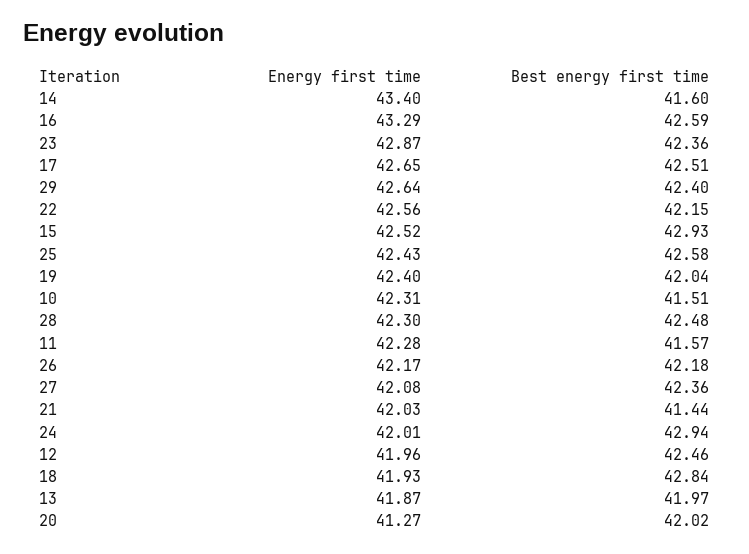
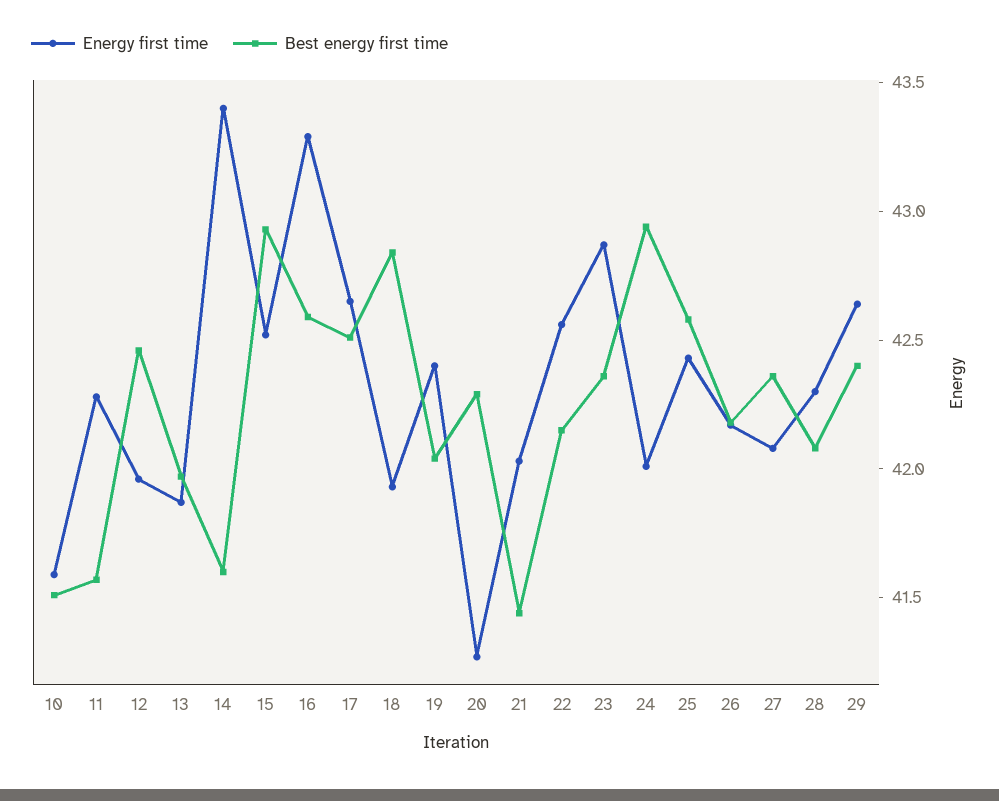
  {
    "Energy first time": {
      "14": 43.4,
      "16": 43.29,
      "23": 42.87,
      "17": 42.65,
      "29": 42.64,
      "22": 42.56,
      "15": 42.52,
      "25": 42.43,
      "19": 42.4,
-     "10": 42.31,
+     "10": 41.6,
      "28": 42.3,
      "11": 42.28,
      "26": 42.17,
      "27": 42.08,
      "21": 42.03,
      "24": 42.01,
      "12": 41.96,
      "18": 41.93,
      "13": 41.87,
      "20": 41.27
    },
    "Best energy first time": {
      "14": 41.6,
      "16": 42.59,
      "23": 42.36,
      "17": 42.51,
      "29": 42.4,
      "22": 42.15,
      "15": 42.93,
      "25": 42.58,
      "19": 42.04,
      "10": 41.51,
-     "28": 42.48,
+     "28": 42.1,
      "11": 41.57,
      "26": 42.18,
      "27": 42.36,
      "21": 41.44,
      "24": 42.94,
      "12": 42.46,
      "18": 42.84,
      "13": 41.97,
-     "20": 42.02
+     "20": 42.3
    }
  }

